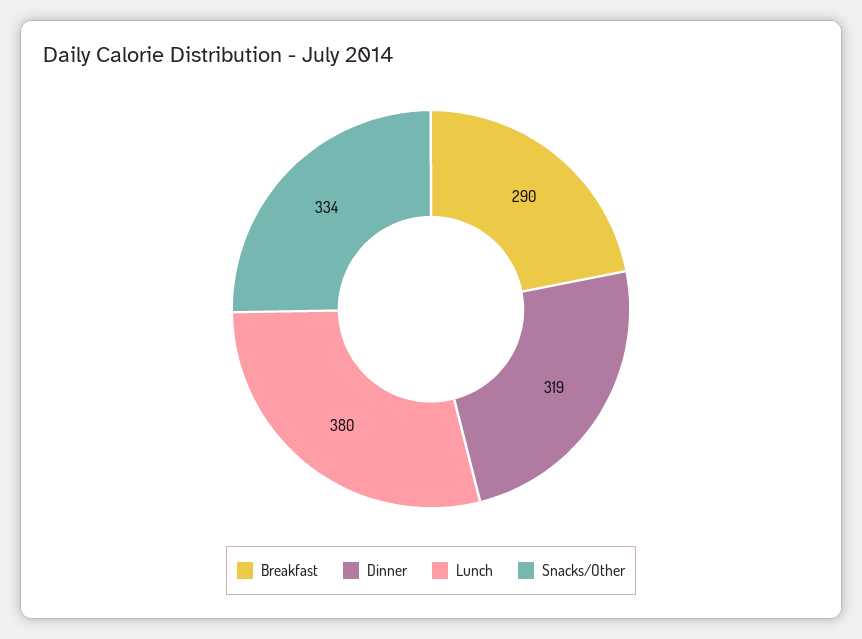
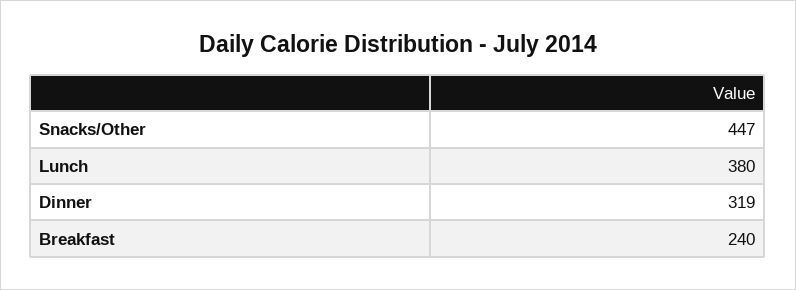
  {
-   "Breakfast": 290,
+   "Breakfast": 240,
    "Dinner": 319,
    "Lunch": 380,
-   "Snacks/Other": 334
+   "Snacks/Other": 447
  }

